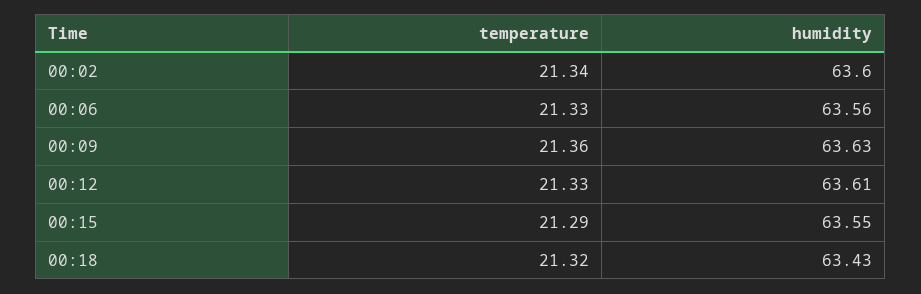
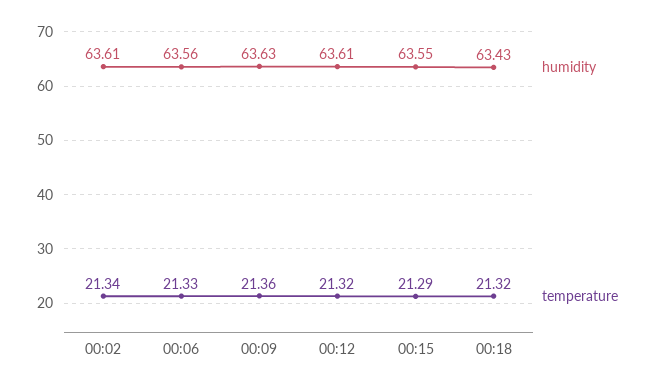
  {
    "temperature": {
      "00:02": 21.34,
      "00:06": 21.33,
      "00:09": 21.36,
-     "00:12": 21.33,
+     "00:12": 21.32,
      "00:15": 21.29,
      "00:18": 21.32
    },
    "humidity": {
-     "00:02": 63.6,
+     "00:02": 63.61,
      "00:06": 63.56,
      "00:09": 63.63,
      "00:12": 63.61,
      "00:15": 63.55,
      "00:18": 63.43
    }
  }

